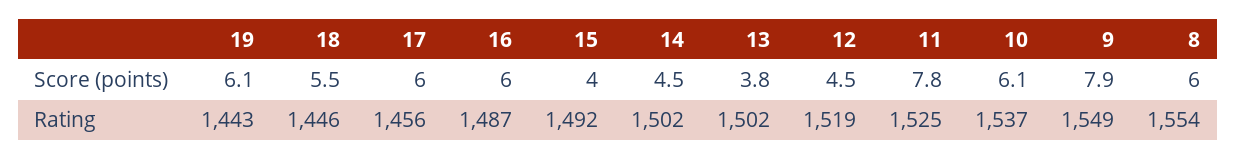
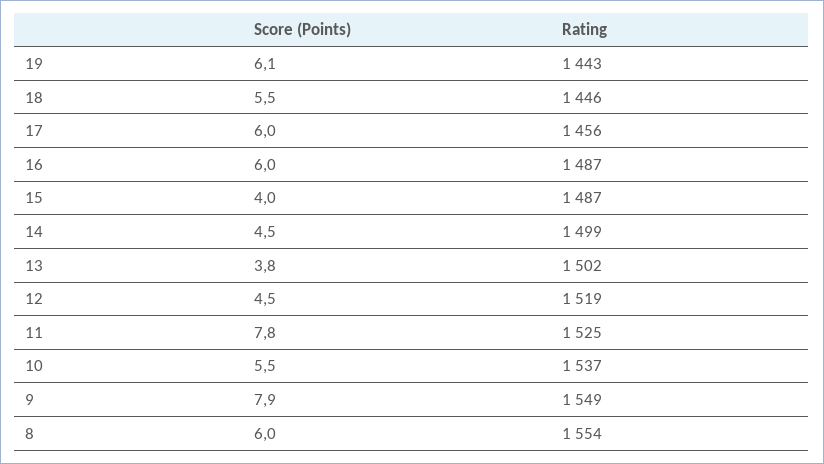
  {
    "19": {
      "Score (points)": 6.1,
      "Rating": 1443
    },
    "18": {
      "Score (points)": 5.5,
      "Rating": 1446
    },
    "17": {
      "Score (points)": 6,
      "Rating": 1456
    },
    "16": {
      "Score (points)": 6,
      "Rating": 1487
    },
    "15": {
      "Score (points)": 4,
-     "Rating": 1492
+     "Rating": 1487
    },
    "14": {
      "Score (points)": 4.5,
-     "Rating": 1502
+     "Rating": 1499
    },
    "13": {
      "Score (points)": 3.8,
      "Rating": 1502
    },
    "12": {
      "Score (points)": 4.5,
      "Rating": 1519
    },
    "11": {
      "Score (points)": 7.8,
      "Rating": 1525
    },
    "10": {
-     "Score (points)": 6.1,
+     "Score (points)": 5.5,
      "Rating": 1537
    },
    "9": {
      "Score (points)": 7.9,
      "Rating": 1549
    },
    "8": {
      "Score (points)": 6,
      "Rating": 1554
    }
  }

